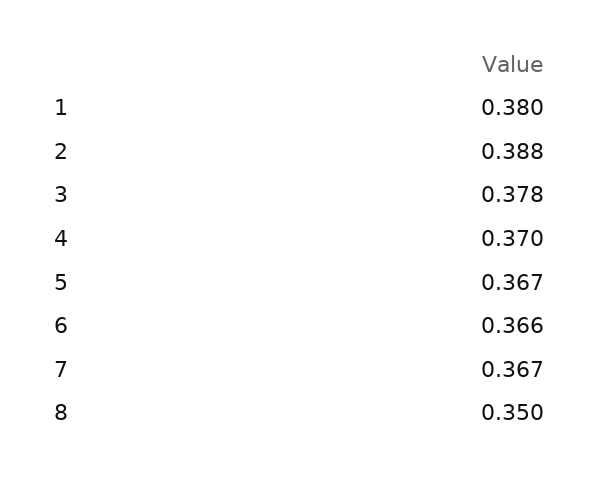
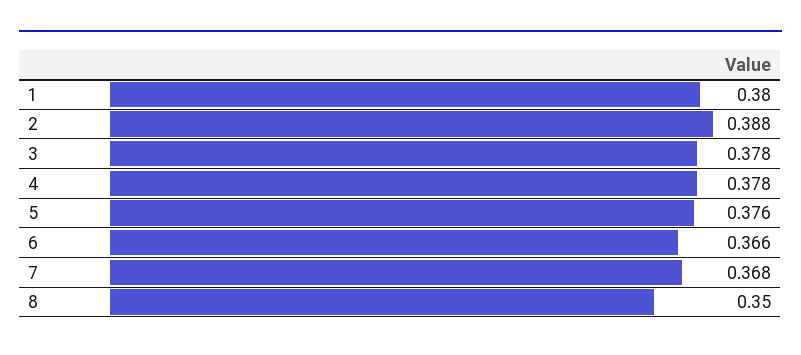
  {
    "1": 0.38,
    "2": 0.388,
    "3": 0.378,
-   "4": 0.37,
+   "4": 0.378,
-   "5": 0.367,
+   "5": 0.376,
    "6": 0.366,
-   "7": 0.367,
+   "7": 0.368,
    "8": 0.35
  }

